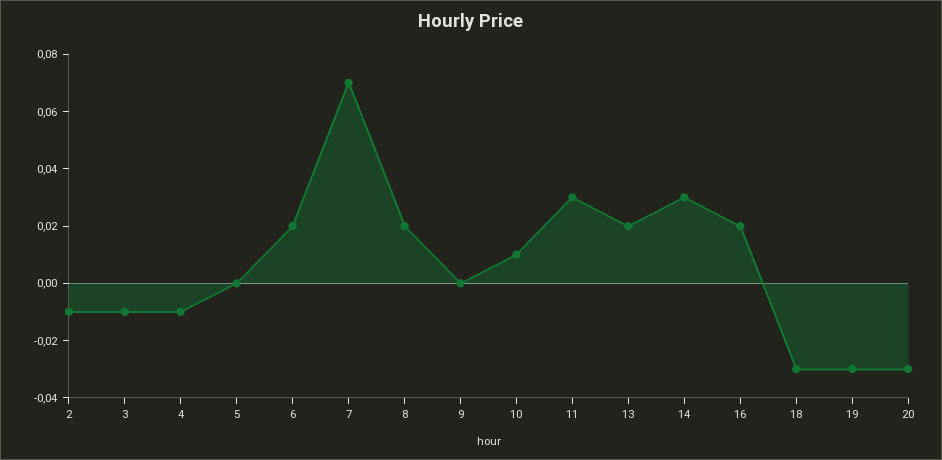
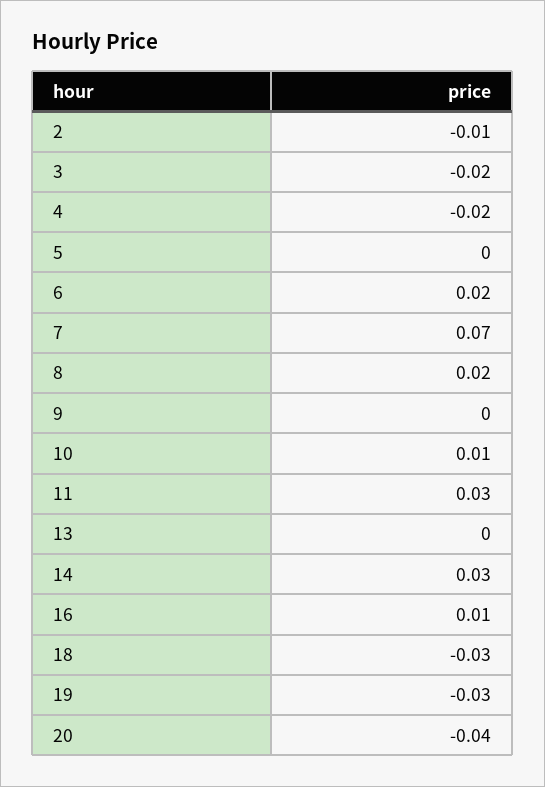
  {
    "2": -0.01,
-   "3": -0.01,
+   "3": -0.02,
-   "4": -0.01,
+   "4": -0.02,
    "5": 0,
    "6": 0.02,
    "7": 0.07,
    "8": 0.02,
    "9": 0,
    "10": 0.01,
    "11": 0.03,
-   "13": 0.02,
+   "13": 0,
    "14": 0.03,
-   "16": 0.02,
+   "16": 0.01,
    "18": -0.03,
    "19": -0.03,
-   "20": -0.03
+   "20": -0.04
  }

